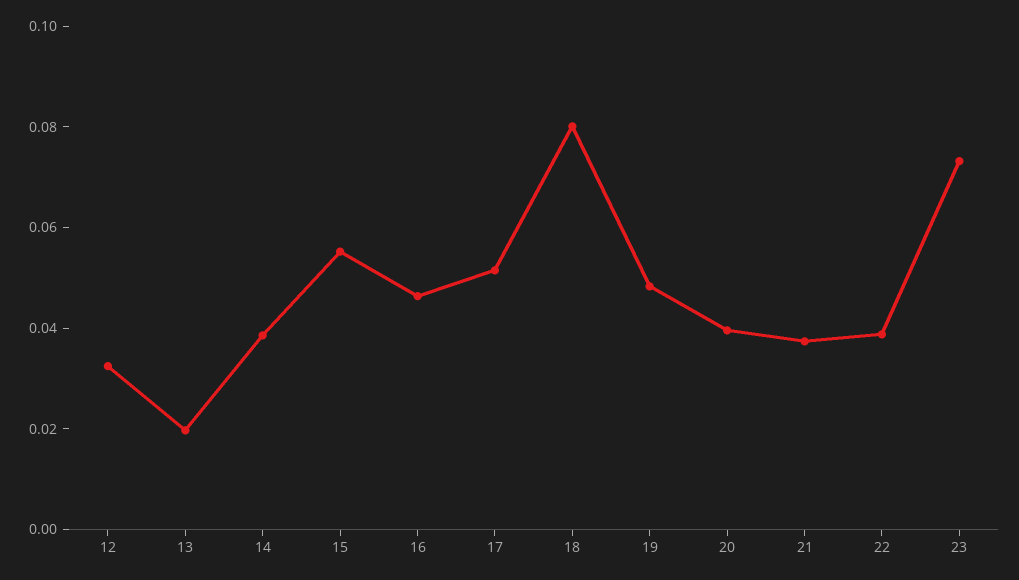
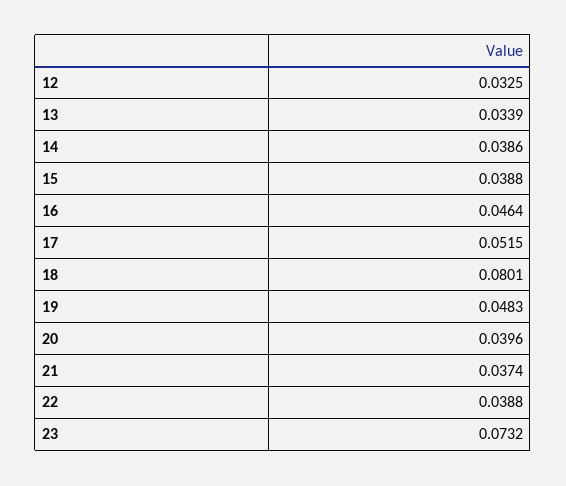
  {
    "12": 0.0325,
-   "13": 0.02,
+   "13": 0.0339,
    "14": 0.0386,
-   "15": 0.055,
+   "15": 0.0388,
    "16": 0.0464,
    "17": 0.0515,
    "18": 0.0801,
    "19": 0.0483,
    "20": 0.0396,
    "21": 0.0374,
    "22": 0.0388,
    "23": 0.0732
  }

